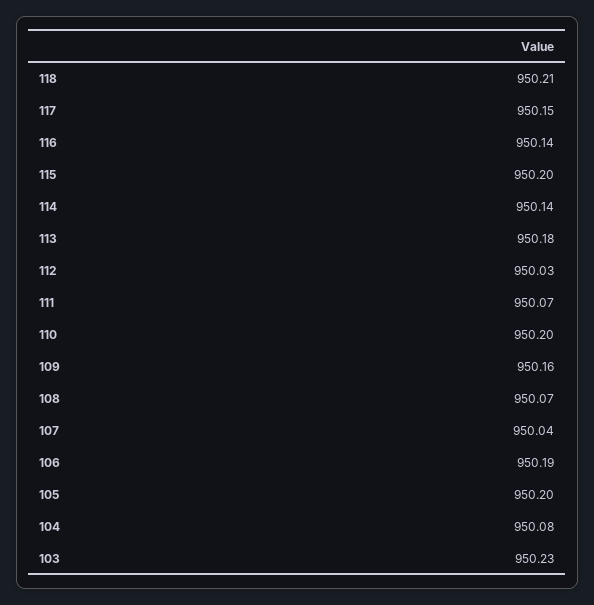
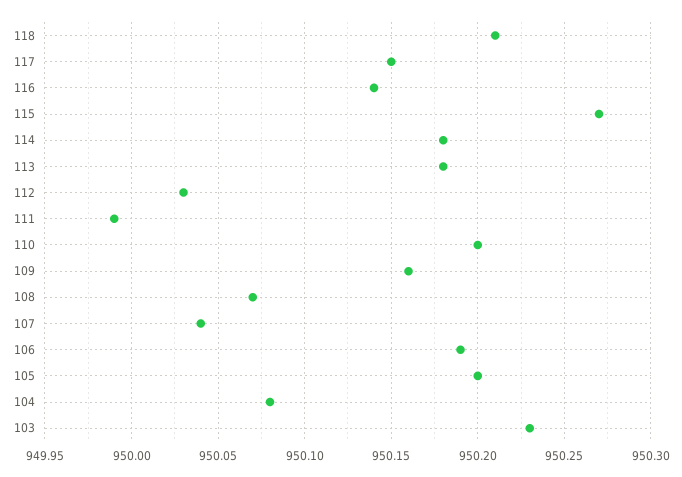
  {
    "118": 950.21,
    "117": 950.15,
    "116": 950.14,
-   "115": 950.2,
+   "115": 950.27,
-   "114": 950.14,
+   "114": 950.18,
    "113": 950.18,
    "112": 950.03,
-   "111": 950.07,
+   "111": 949.99,
    "110": 950.2,
    "109": 950.16,
    "108": 950.07,
    "107": 950.04,
    "106": 950.19,
    "105": 950.2,
    "104": 950.08,
    "103": 950.23
  }

